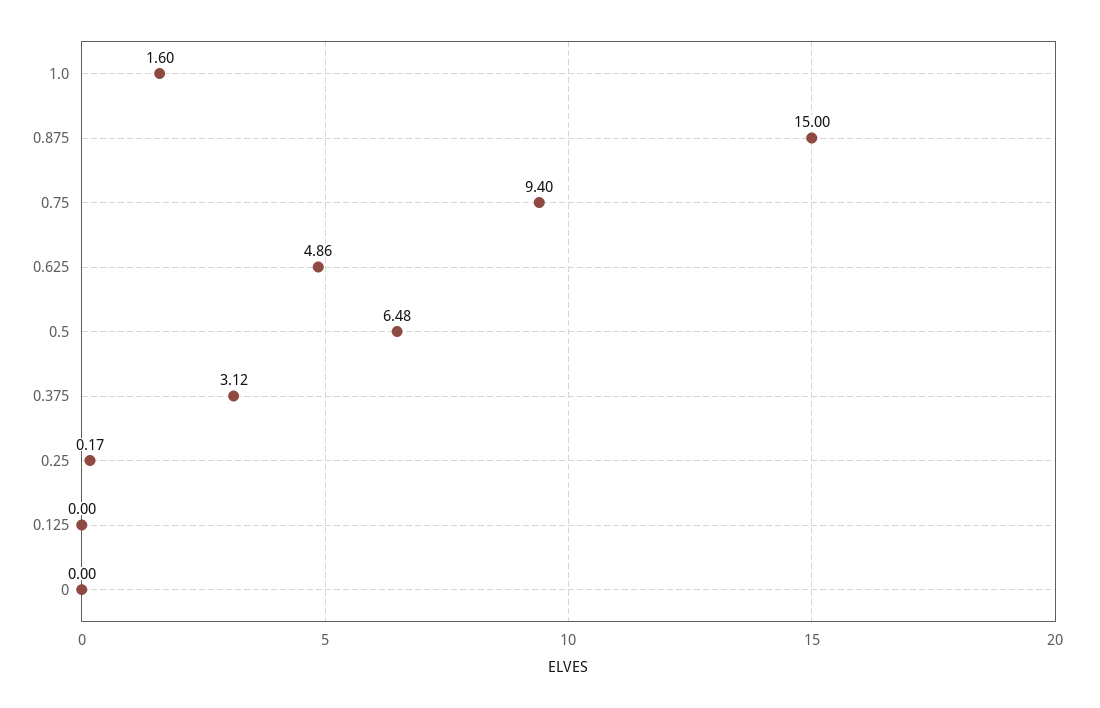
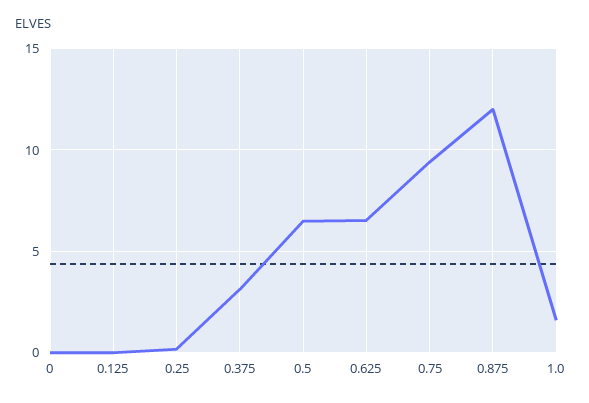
  {
    "1.0": 1.6,
-   "0.875": 15,
+   "0.875": 12,
    "0.75": 9.4,
-   "0.625": 4.86,
+   "0.625": 6.5,
    "0.5": 6.48,
    "0.375": 3.12,
    "0.25": 0.17,
    "0.125": 0,
    "0": 0
  }

